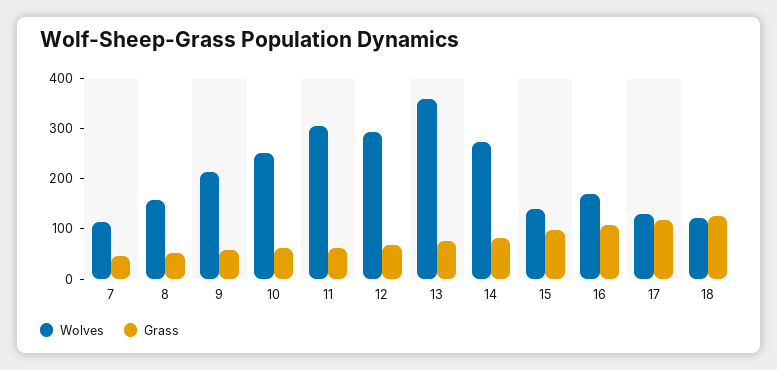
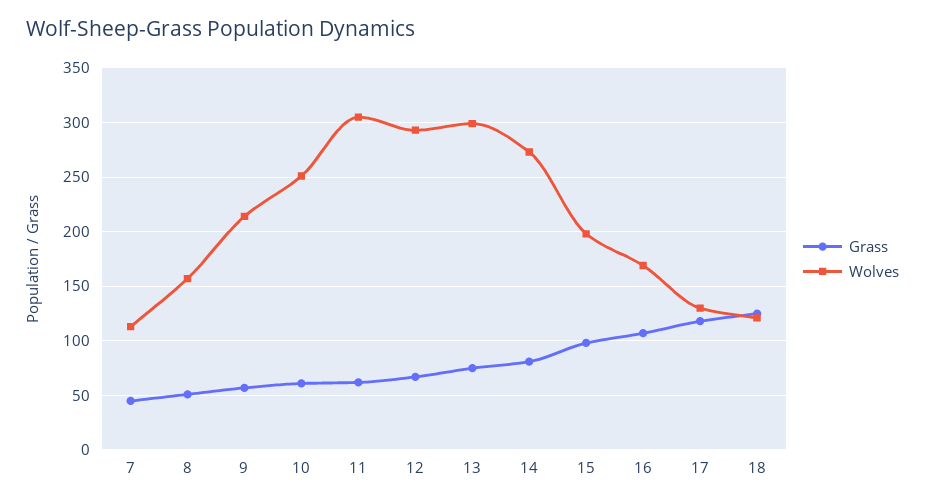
  {
    "Wolves": {
      "7": 110,
      "8": 160,
      "9": 210,
      "10": 250,
      "11": 310,
      "12": 290,
-     "13": 360,
+     "13": 300,
      "14": 270,
-     "15": 140,
+     "15": 200,
      "16": 170,
      "17": 130,
      "18": 120
    },
    "Grass": {
      "7": 50,
      "8": 50,
      "9": 60,
      "10": 60,
      "11": 60,
      "12": 70,
      "13": 80,
      "14": 80,
      "15": 100,
      "16": 110,
      "17": 120,
      "18": 130
    }
  }

